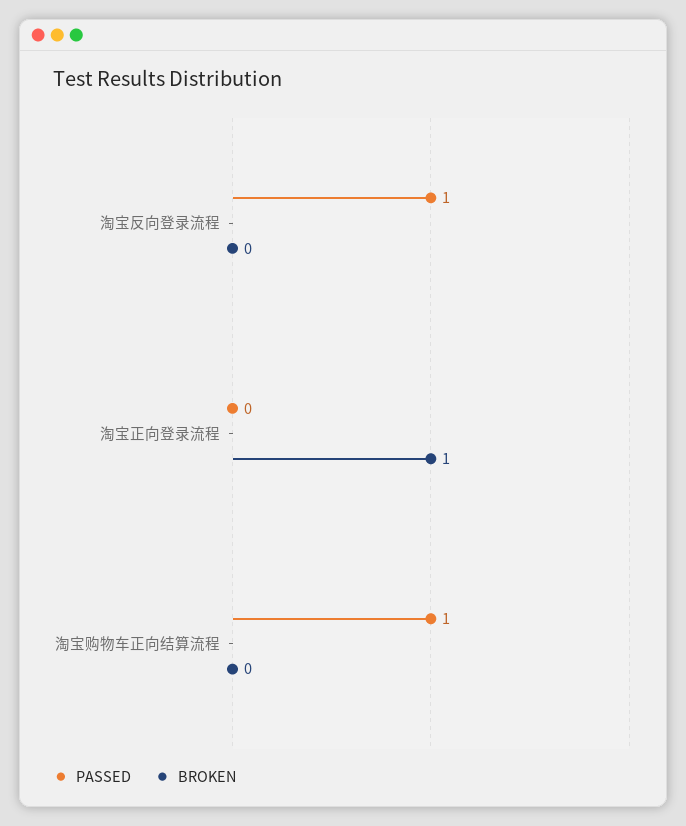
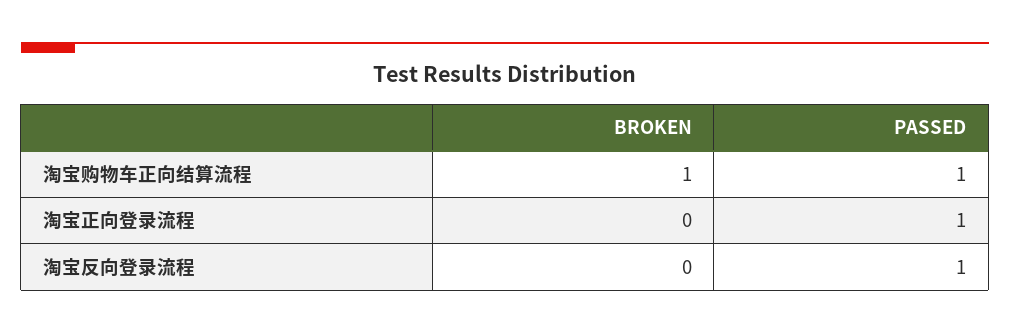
  {
    "PASSED": {
      "淘宝反向登录流程": 1,
-     "淘宝正向登录流程": 0,
+     "淘宝正向登录流程": 1,
      "淘宝购物车正向结算流程": 1
    },
    "BROKEN": {
      "淘宝反向登录流程": 0,
-     "淘宝正向登录流程": 1,
+     "淘宝正向登录流程": 0,
-     "淘宝购物车正向结算流程": 0
+     "淘宝购物车正向结算流程": 1
    }
  }

